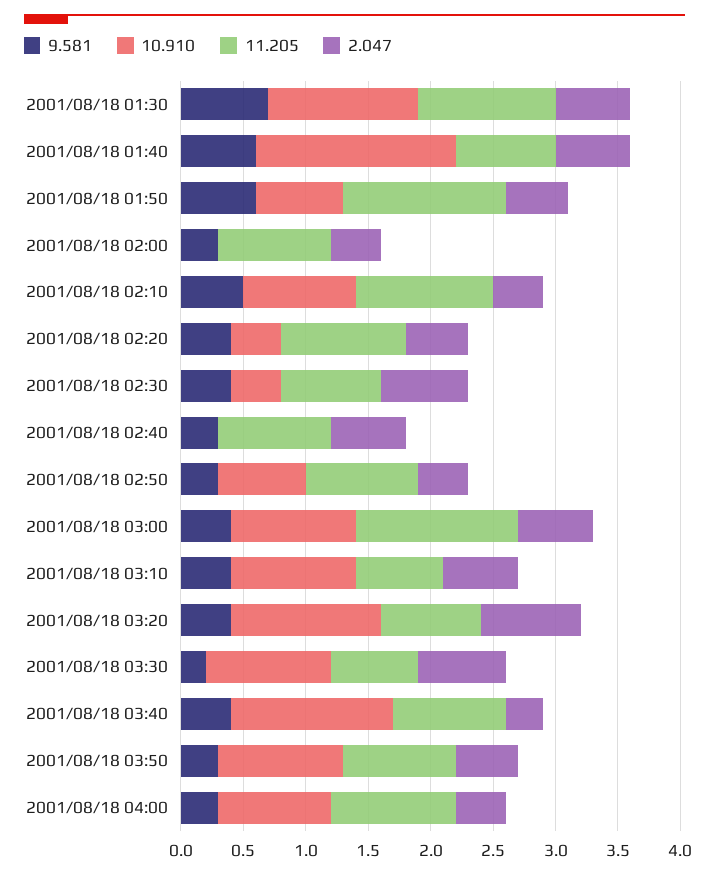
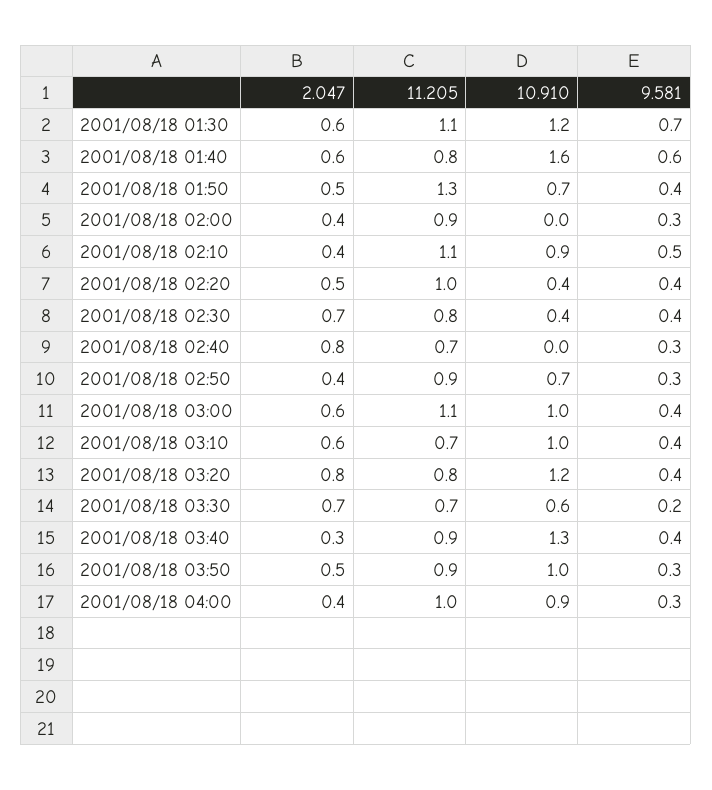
  {
    "9.581": {
      "2001/08/18 01:30": 0.7,
      "2001/08/18 01:40": 0.6,
-     "2001/08/18 01:50": 0.6,
+     "2001/08/18 01:50": 0.4,
      "2001/08/18 02:00": 0.3,
      "2001/08/18 02:10": 0.5,
      "2001/08/18 02:20": 0.4,
      "2001/08/18 02:30": 0.4,
      "2001/08/18 02:40": 0.3,
      "2001/08/18 02:50": 0.3,
      "2001/08/18 03:00": 0.4,
      "2001/08/18 03:10": 0.4,
      "2001/08/18 03:20": 0.4,
      "2001/08/18 03:30": 0.2,
      "2001/08/18 03:40": 0.4,
      "2001/08/18 03:50": 0.3,
      "2001/08/18 04:00": 0.3
    },
    "10.910": {
      "2001/08/18 01:30": 1.2,
      "2001/08/18 01:40": 1.6,
      "2001/08/18 01:50": 0.7,
      "2001/08/18 02:00": 0,
      "2001/08/18 02:10": 0.9,
      "2001/08/18 02:20": 0.4,
      "2001/08/18 02:30": 0.4,
      "2001/08/18 02:40": 0,
      "2001/08/18 02:50": 0.7,
      "2001/08/18 03:00": 1,
      "2001/08/18 03:10": 1,
      "2001/08/18 03:20": 1.2,
-     "2001/08/18 03:30": 1,
+     "2001/08/18 03:30": 0.6,
      "2001/08/18 03:40": 1.3,
      "2001/08/18 03:50": 1,
      "2001/08/18 04:00": 0.9
    },
    "11.205": {
      "2001/08/18 01:30": 1.1,
      "2001/08/18 01:40": 0.8,
      "2001/08/18 01:50": 1.3,
      "2001/08/18 02:00": 0.9,
      "2001/08/18 02:10": 1.1,
      "2001/08/18 02:20": 1,
      "2001/08/18 02:30": 0.8,
-     "2001/08/18 02:40": 0.9,
+     "2001/08/18 02:40": 0.7,
      "2001/08/18 02:50": 0.9,
-     "2001/08/18 03:00": 1.3,
+     "2001/08/18 03:00": 1.1,
      "2001/08/18 03:10": 0.7,
      "2001/08/18 03:20": 0.8,
      "2001/08/18 03:30": 0.7,
      "2001/08/18 03:40": 0.9,
      "2001/08/18 03:50": 0.9,
      "2001/08/18 04:00": 1
    },
    "2.047": {
      "2001/08/18 01:30": 0.6,
      "2001/08/18 01:40": 0.6,
      "2001/08/18 01:50": 0.5,
      "2001/08/18 02:00": 0.4,
      "2001/08/18 02:10": 0.4,
      "2001/08/18 02:20": 0.5,
      "2001/08/18 02:30": 0.7,
-     "2001/08/18 02:40": 0.6,
+     "2001/08/18 02:40": 0.8,
      "2001/08/18 02:50": 0.4,
      "2001/08/18 03:00": 0.6,
      "2001/08/18 03:10": 0.6,
      "2001/08/18 03:20": 0.8,
      "2001/08/18 03:30": 0.7,
      "2001/08/18 03:40": 0.3,
      "2001/08/18 03:50": 0.5,
      "2001/08/18 04:00": 0.4
    }
  }

